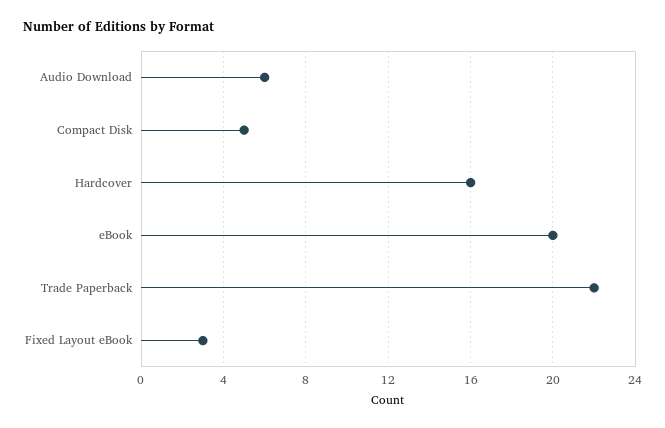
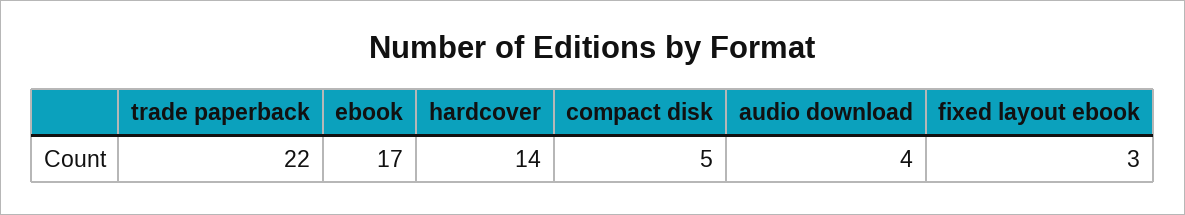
  {
-   "Audio Download": 6,
+   "Audio Download": 4,
    "Compact Disk": 5,
-   "Hardcover": 16,
+   "Hardcover": 14,
-   "eBook": 20,
+   "eBook": 17,
    "Trade Paperback": 22,
    "Fixed Layout eBook": 3
  }

